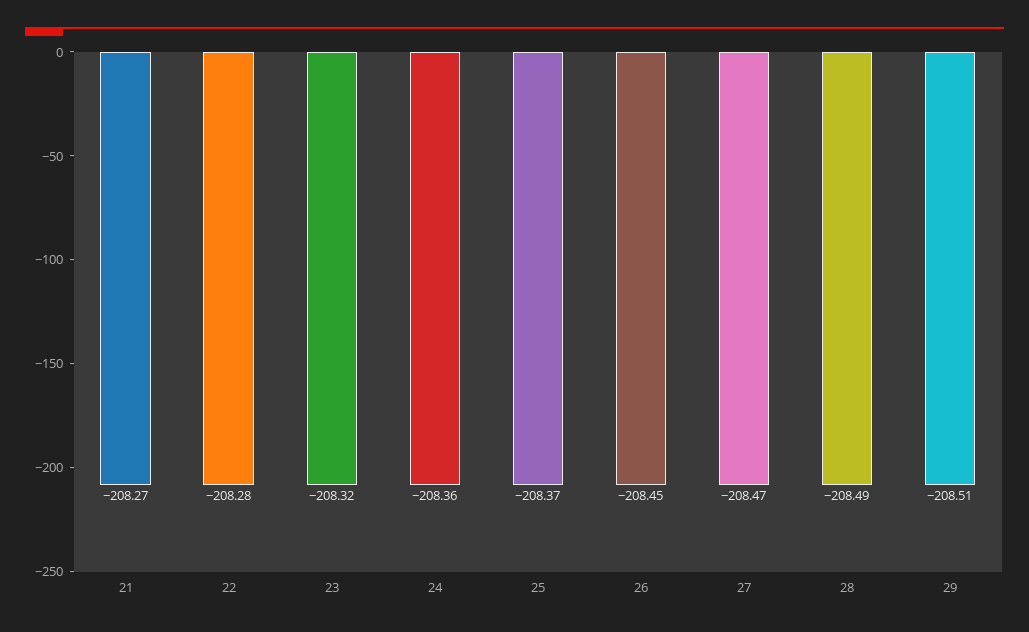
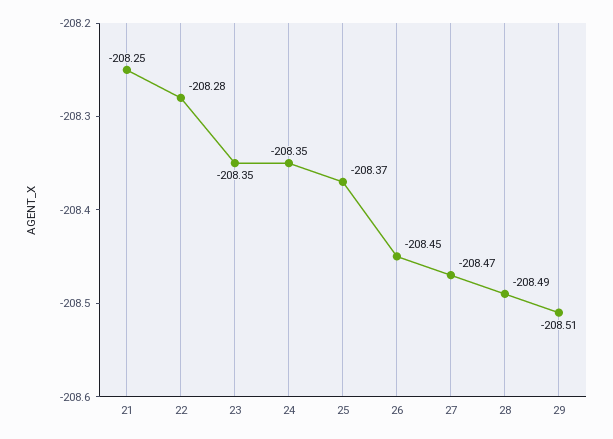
  {
-   "21": -208.27,
+   "21": -208.25,
    "22": -208.28,
-   "23": -208.32,
+   "23": -208.35,
-   "24": -208.36,
+   "24": -208.35,
    "25": -208.37,
    "26": -208.45,
    "27": -208.47,
    "28": -208.49,
    "29": -208.51
  }

